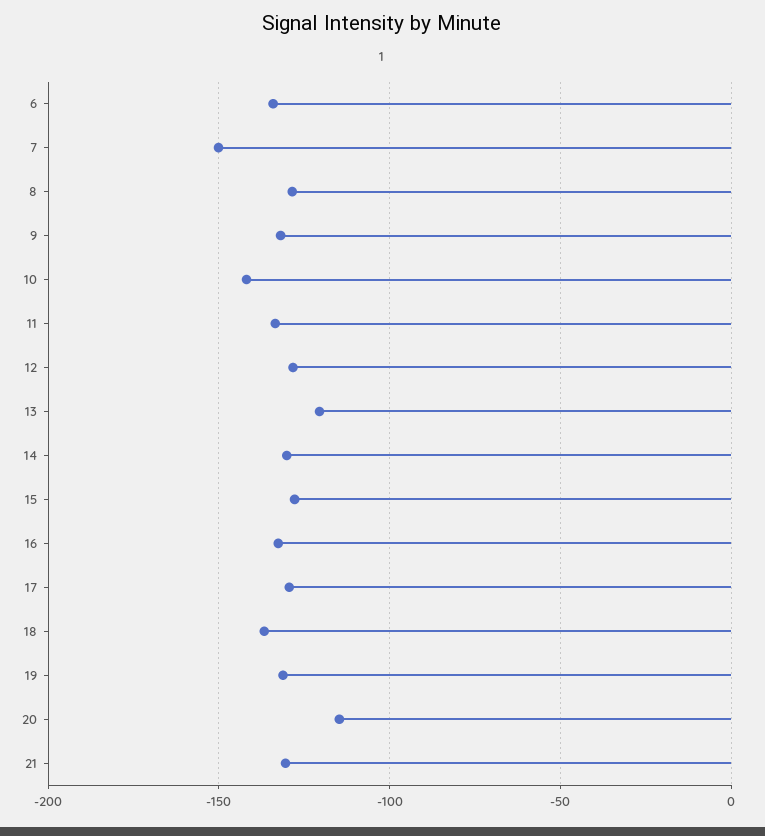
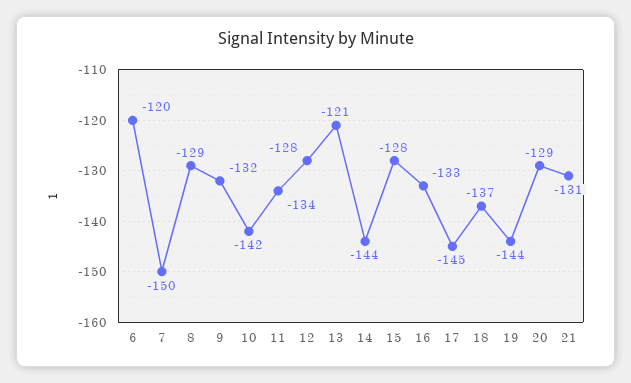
  {
-   "6": -135,
+   "6": -120,
    "7": -150,
    "8": -129,
    "9": -132,
    "10": -142,
    "11": -134,
    "12": -128,
    "13": -121,
-   "14": -130,
+   "14": -144,
    "15": -128,
    "16": -133,
-   "17": -130,
+   "17": -145,
    "18": -137,
-   "19": -130,
+   "19": -144,
-   "20": -115,
+   "20": -129,
    "21": -131
  }

